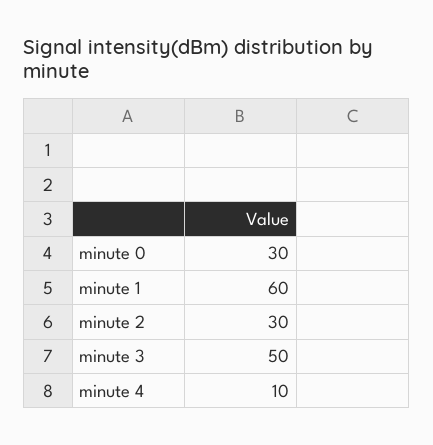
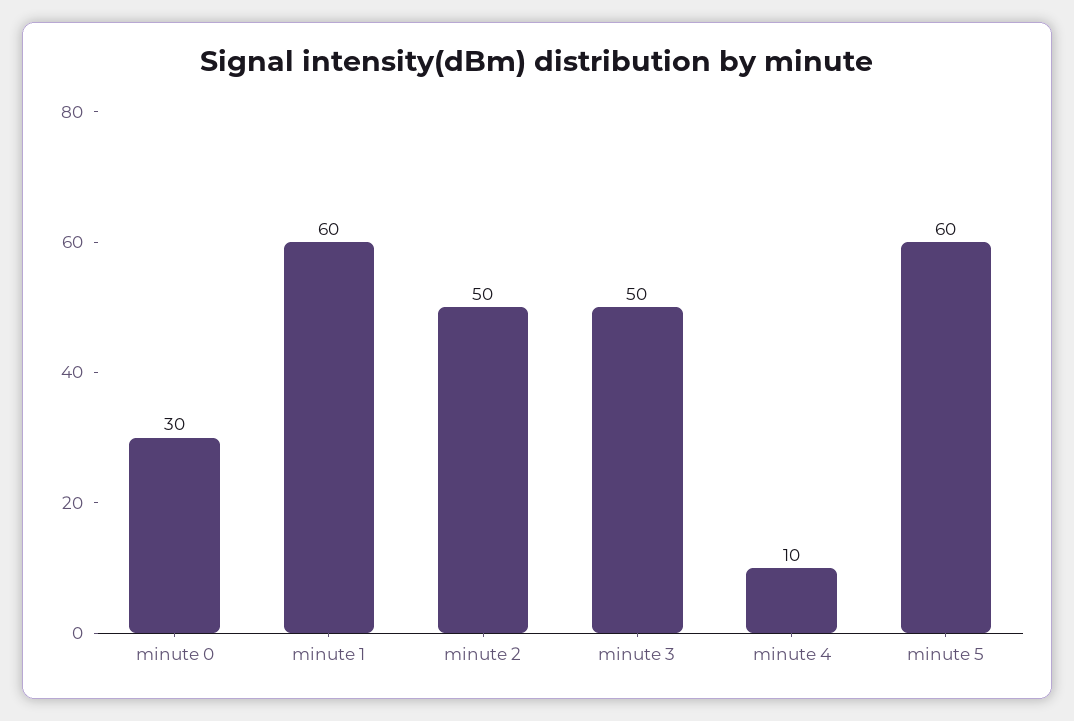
  {
    "minute 0": 30,
    "minute 1": 60,
-   "minute 2": 30,
+   "minute 2": 50,
    "minute 3": 50,
-   "minute 4": 10
+   "minute 4": 10,
+   "minute 5": 60
  }

